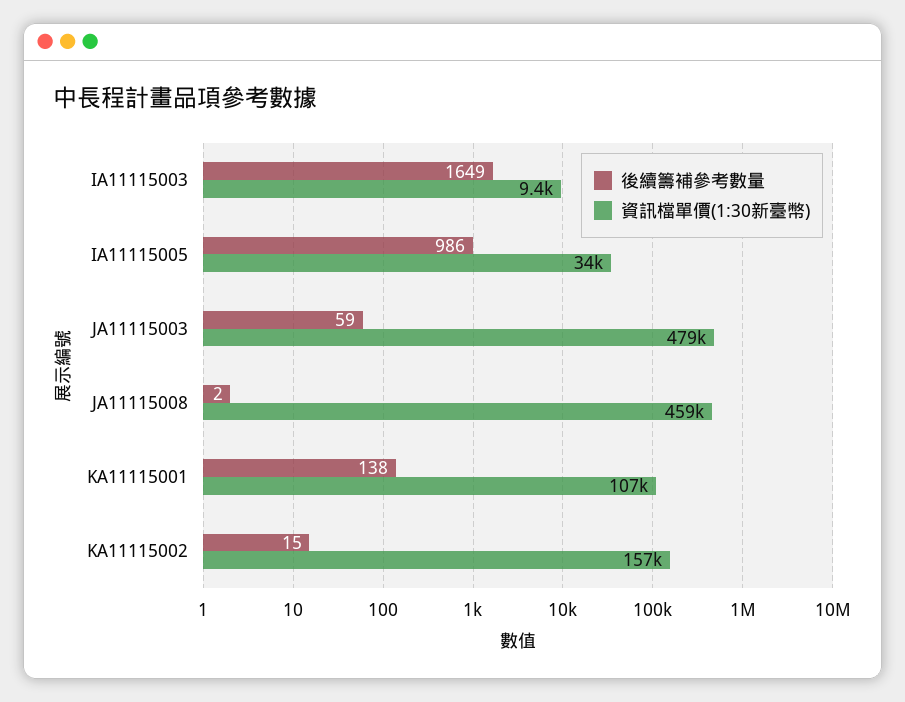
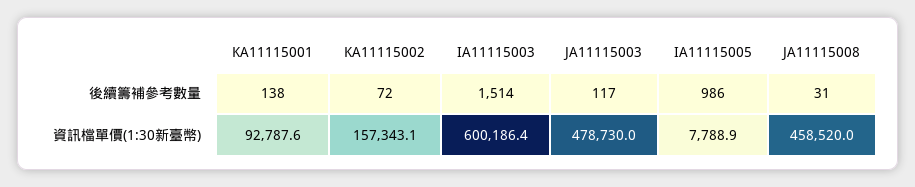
  {
    "後續籌補參考數量": {
-     "IA11115003": 1649,
+     "IA11115003": 1514,
      "IA11115005": 986,
-     "JA11115003": 59,
+     "JA11115003": 117,
-     "JA11115008": 2,
+     "JA11115008": 31,
      "KA11115001": 138,
-     "KA11115002": 15
+     "KA11115002": 72
    },
    "資訊檔單價(1:30新臺幣)": {
-     "IA11115003": 9400,
+     "IA11115003": 600186.4,
-     "IA11115005": 34000,
+     "IA11115005": 7788.9,
      "JA11115003": 478730,
      "JA11115008": 458520,
-     "KA11115001": 107000,
+     "KA11115001": 92787.6,
      "KA11115002": 157343.1
    }
  }

